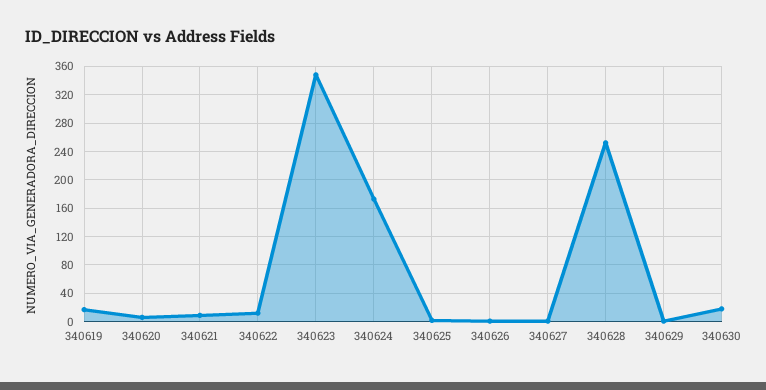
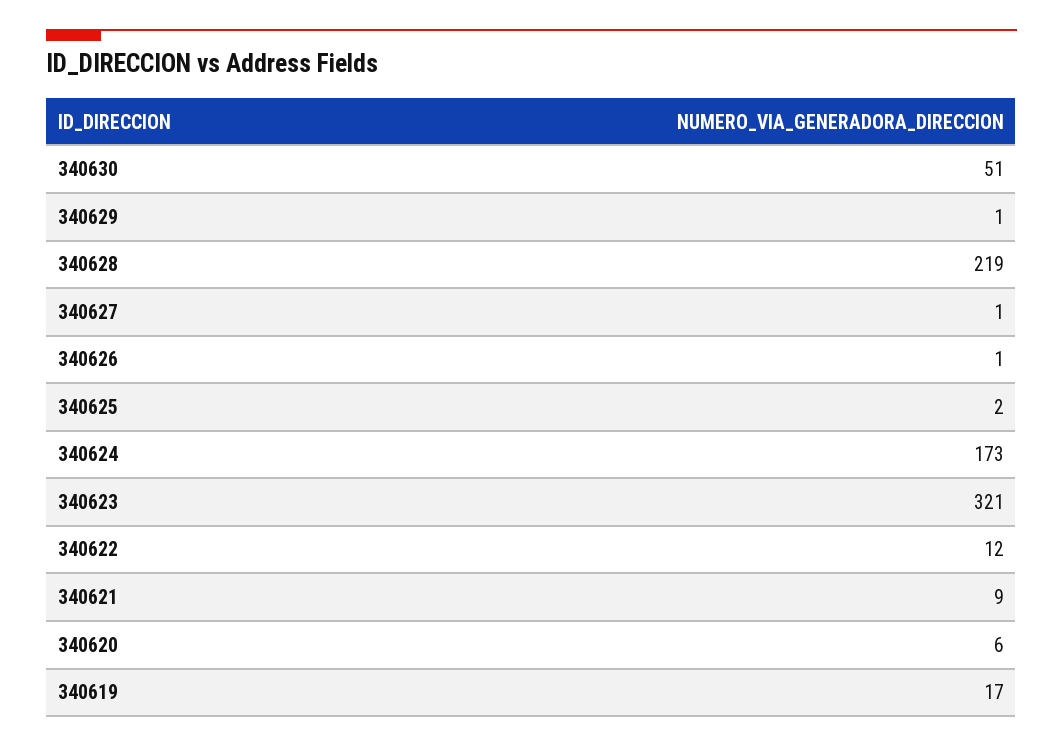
  {
    "340619": 17,
    "340620": 6,
    "340621": 9,
    "340622": 12,
-   "340623": 350,
+   "340623": 321,
    "340624": 173,
    "340625": 2,
    "340626": 1,
    "340627": 1,
-   "340628": 250,
+   "340628": 219,
    "340629": 1,
-   "340630": 20
+   "340630": 51
  }

